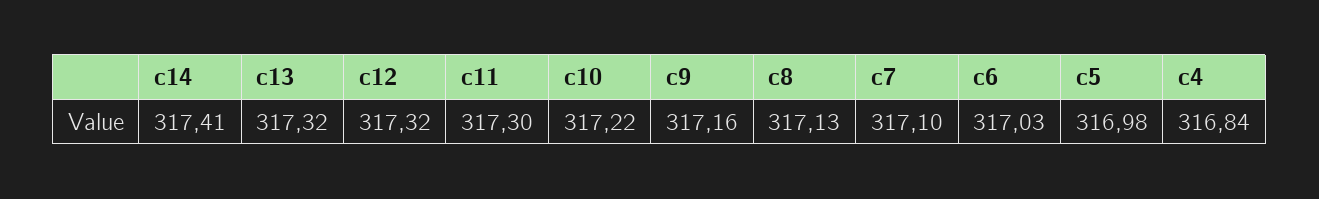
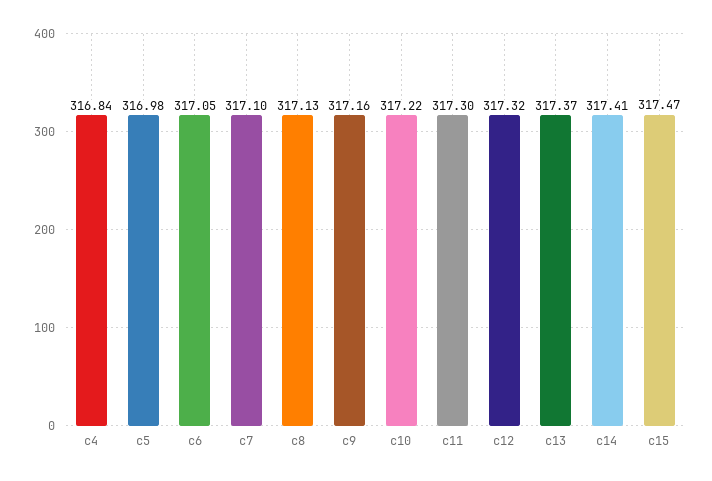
  {
    "c14": 317.41,
-   "c13": 317.32,
+   "c13": 317.37,
    "c12": 317.32,
    "c11": 317.3,
    "c10": 317.22,
    "c9": 317.16,
    "c8": 317.13,
    "c7": 317.1,
-   "c6": 317.03,
+   "c6": 317.05,
    "c5": 316.98,
-   "c4": 316.84
+   "c4": 316.84,
+   "c15": 317.47
  }

